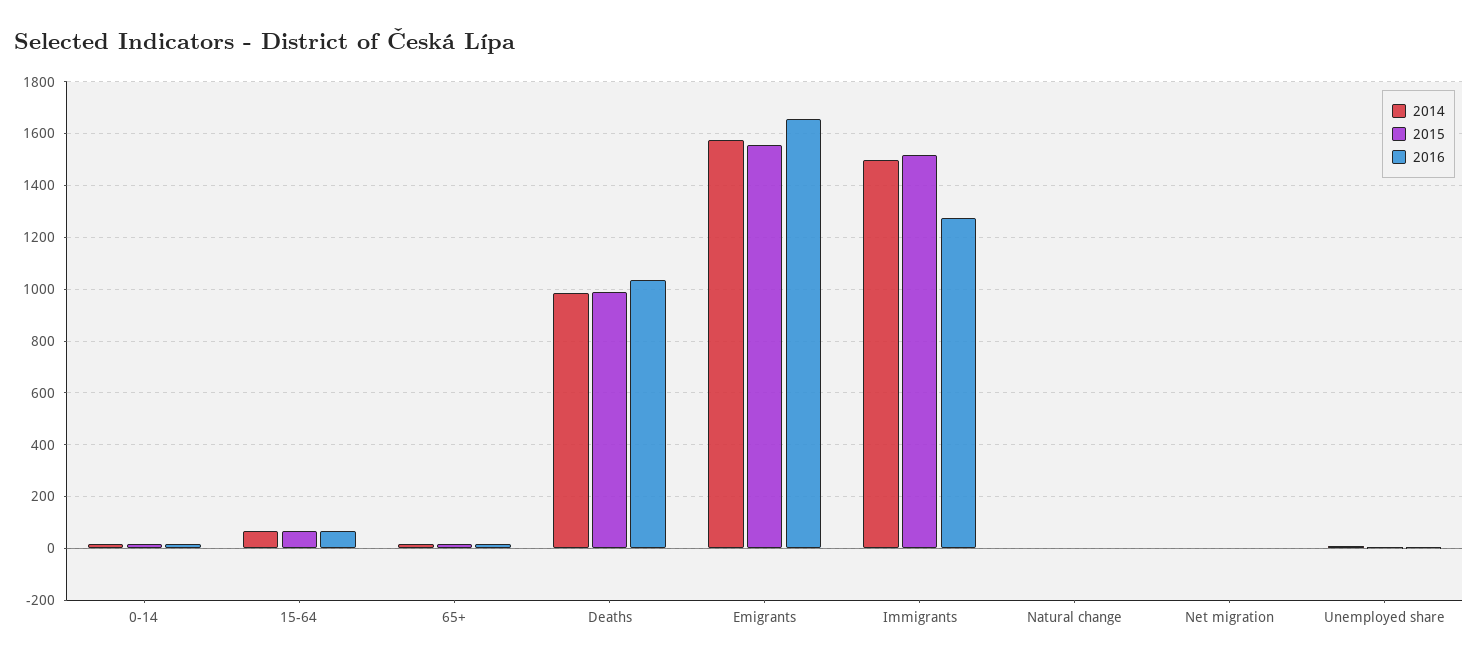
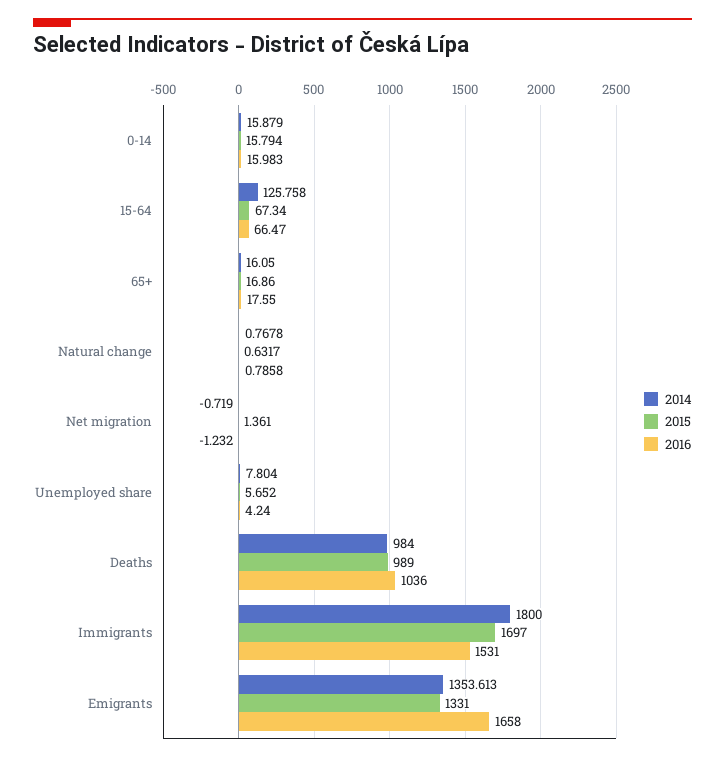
  {
    "2014": {
      "0-14": 15.879,
-     "15-64": 75,
+     "15-64": 125.758,
      "65+": 16.05,
      "Deaths": 984,
-     "Emigrants": 1575,
+     "Emigrants": 1353.613,
-     "Immigrants": 1500,
+     "Immigrants": 1800,
      "Natural change": 0.7678,
      "Net migration": -0.719,
      "Unemployed share": 7.804
    },
    "2015": {
      "0-14": 15.794,
      "15-64": 67.34,
      "65+": 16.86,
      "Deaths": 989,
-     "Emigrants": 1550,
+     "Emigrants": 1331,
-     "Immigrants": 1525,
+     "Immigrants": 1697,
      "Natural change": 0.6317,
      "Net migration": 1.361,
      "Unemployed share": 5.652
    },
    "2016": {
      "0-14": 15.983,
      "15-64": 66.47,
      "65+": 17.55,
      "Deaths": 1036,
      "Emigrants": 1658,
-     "Immigrants": 1275,
+     "Immigrants": 1531,
      "Natural change": 0.7858,
      "Net migration": -1.232,
      "Unemployed share": 4.24
    }
  }

